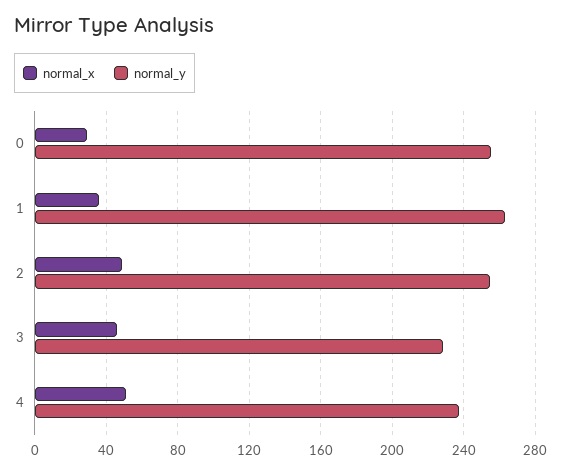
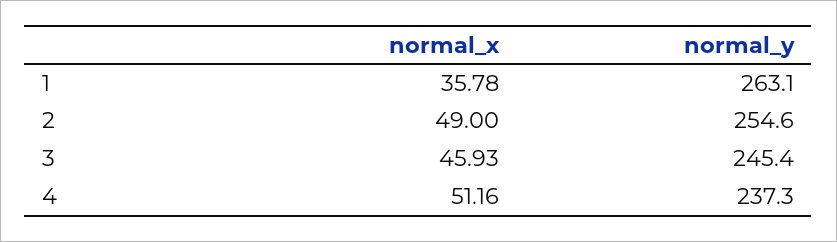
  {
    "normal_x": {
-     "0": 30,
      "1": 35.78,
      "2": 49,
      "3": 45.93,
      "4": 51.16
    },
    "normal_y": {
-     "0": 255,
      "1": 263.1,
      "2": 254.6,
-     "3": 230,
+     "3": 245.4,
      "4": 237.3
    }
  }

